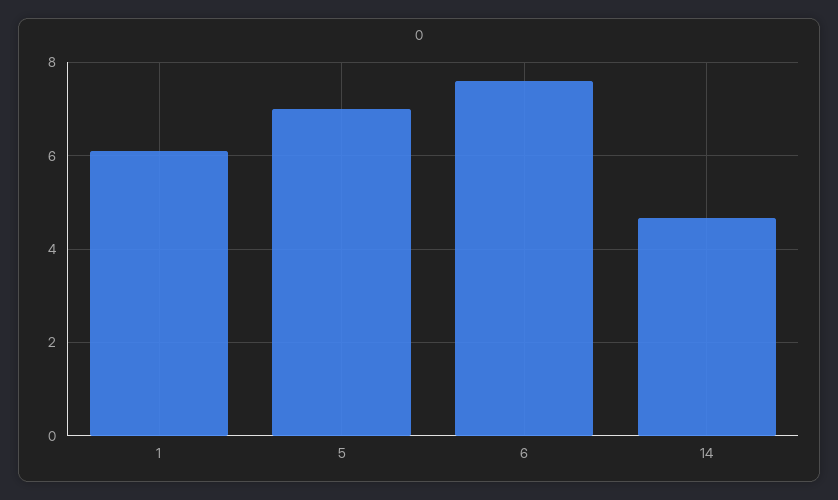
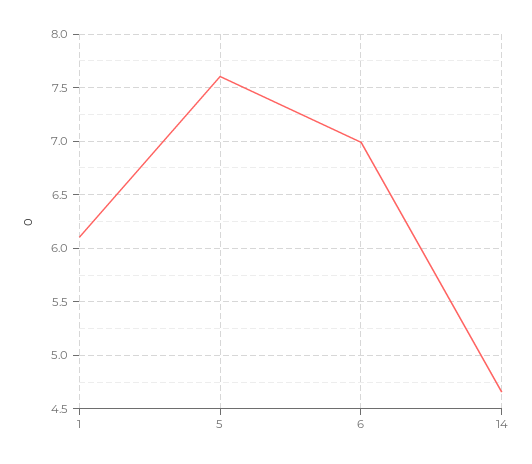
  {
    "1": 6.1,
-   "5": 7,
+   "5": 7.6,
-   "6": 7.6,
+   "6": 7,
    "14": 4.7
  }

